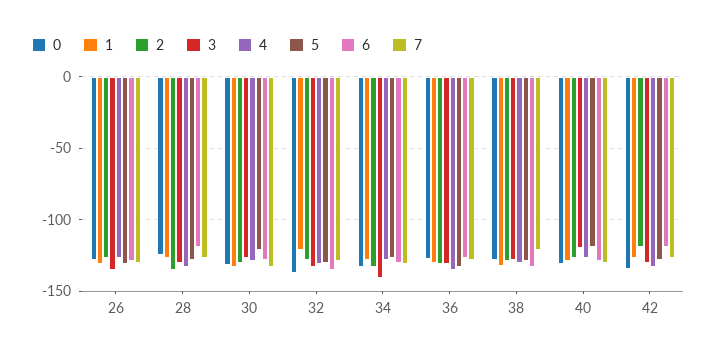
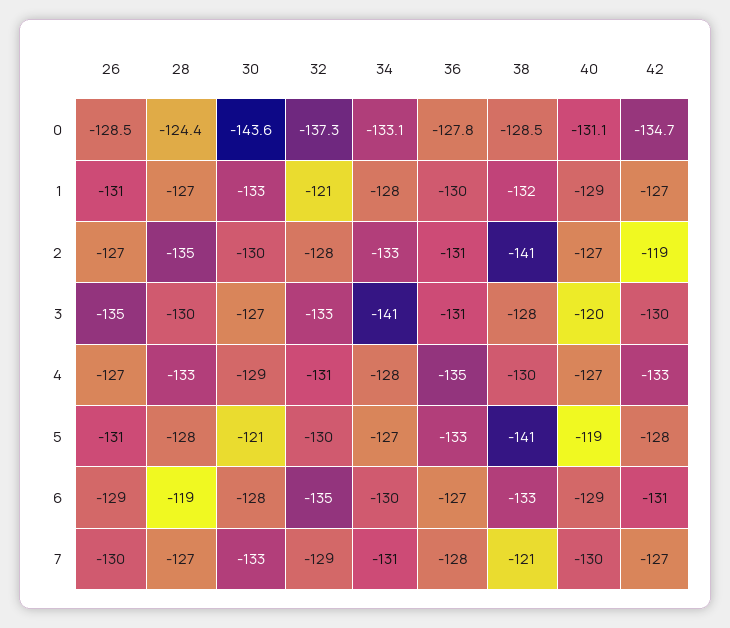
  {
    "0": {
      "26": -128.5,
      "28": -124.4,
-     "30": -130,
+     "30": -143.6,
      "32": -137.3,
      "34": -133.1,
      "36": -127.8,
      "38": -128.5,
      "40": -131.1,
      "42": -134.7
    },
    "1": {
      "26": -131,
      "28": -127,
      "30": -133,
      "32": -121,
      "34": -128,
      "36": -130,
      "38": -132,
      "40": -129,
      "42": -127
    },
    "2": {
      "26": -127,
      "28": -135,
      "30": -130,
      "32": -128,
      "34": -133,
      "36": -131,
-     "38": -130,
+     "38": -141,
      "40": -127,
      "42": -119
    },
    "3": {
      "26": -135,
      "28": -130,
      "30": -127,
      "32": -133,
      "34": -141,
      "36": -131,
      "38": -128,
      "40": -120,
      "42": -130
    },
    "4": {
      "26": -127,
      "28": -133,
      "30": -129,
      "32": -131,
      "34": -128,
      "36": -135,
      "38": -130,
      "40": -127,
      "42": -133
    },
    "5": {
      "26": -131,
      "28": -128,
      "30": -121,
      "32": -130,
      "34": -127,
      "36": -133,
-     "38": -130,
+     "38": -141,
      "40": -119,
      "42": -128
    },
    "6": {
      "26": -129,
      "28": -119,
      "30": -128,
      "32": -135,
      "34": -130,
      "36": -127,
      "38": -133,
      "40": -129,
-     "42": -120
+     "42": -131
    },
    "7": {
      "26": -130,
      "28": -127,
      "30": -133,
      "32": -129,
      "34": -131,
      "36": -128,
      "38": -121,
      "40": -130,
      "42": -127
    }
  }

